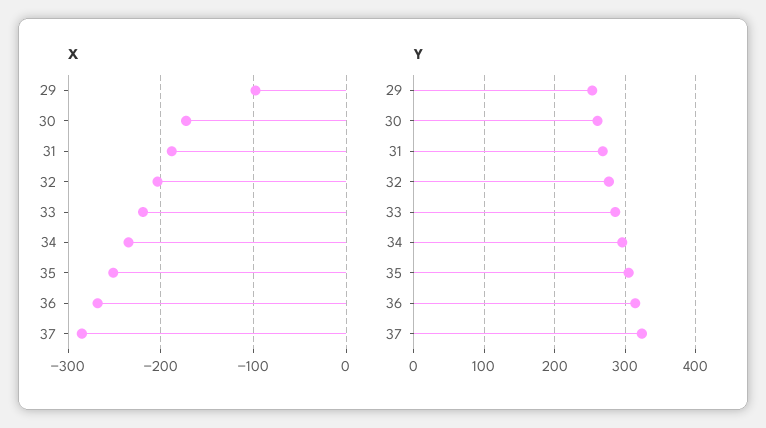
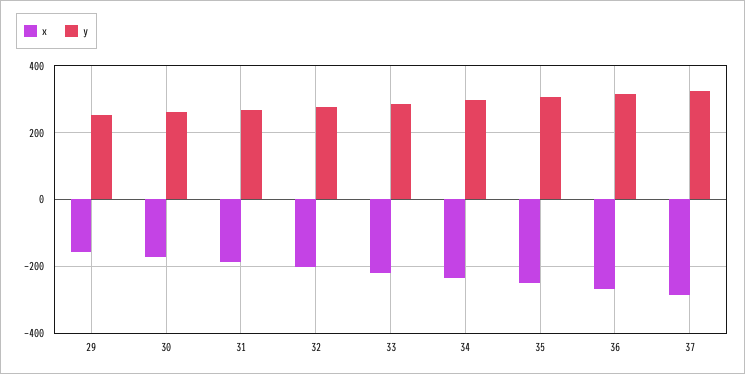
  {
    "X": {
-     "29": -100,
+     "29": -160,
      "30": -170,
      "31": -190,
      "32": -200,
      "33": -220,
      "34": -240,
      "35": -250,
      "36": -270,
      "37": -290
    },
    "Y": {
      "29": 250,
      "30": 260,
      "31": 270,
      "32": 280,
      "33": 290,
      "34": 300,
      "35": 300,
      "36": 310,
      "37": 320
    }
  }

